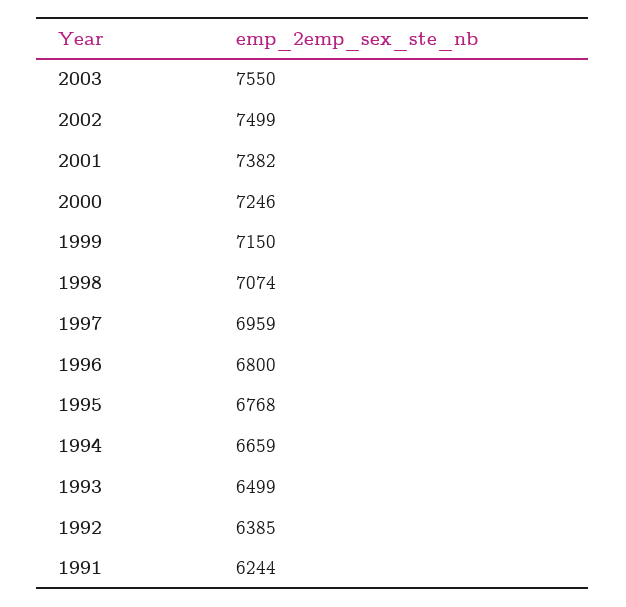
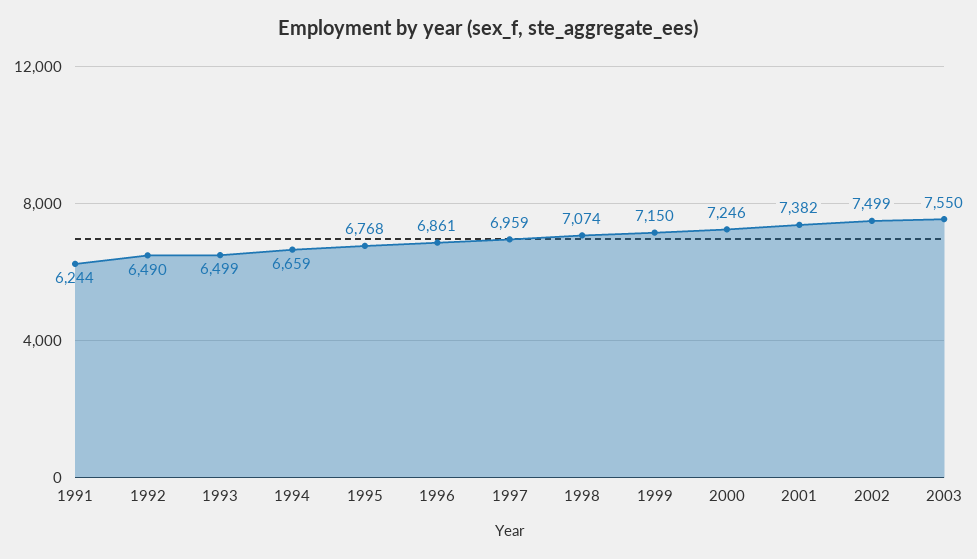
  {
    "2003": 7550,
    "2002": 7499,
    "2001": 7382,
    "2000": 7246,
    "1999": 7150,
    "1998": 7074,
    "1997": 6959,
-   "1996": 6800,
+   "1996": 6861,
    "1995": 6768,
    "1994": 6659,
    "1993": 6499,
-   "1992": 6385,
+   "1992": 6490,
    "1991": 6244
  }

